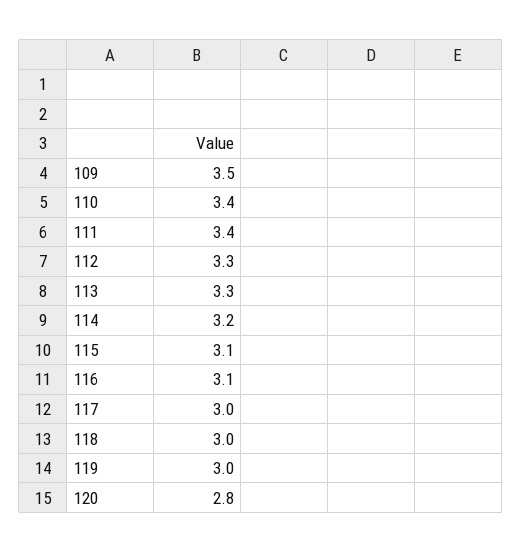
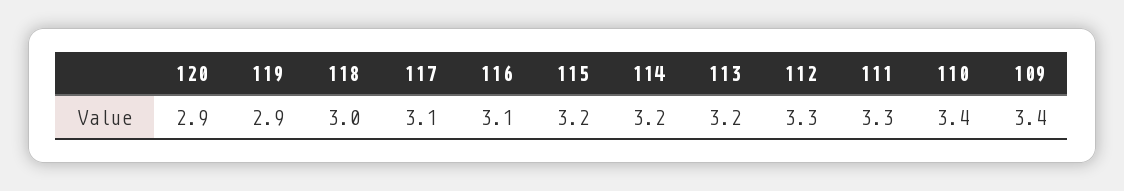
  {
-   "109": 3.5,
+   "109": 3.4,
    "110": 3.4,
-   "111": 3.4,
+   "111": 3.3,
    "112": 3.3,
-   "113": 3.3,
+   "113": 3.2,
    "114": 3.2,
-   "115": 3.1,
+   "115": 3.2,
    "116": 3.1,
-   "117": 3,
+   "117": 3.1,
    "118": 3,
-   "119": 3,
+   "119": 2.9,
-   "120": 2.8
+   "120": 2.9
  }

